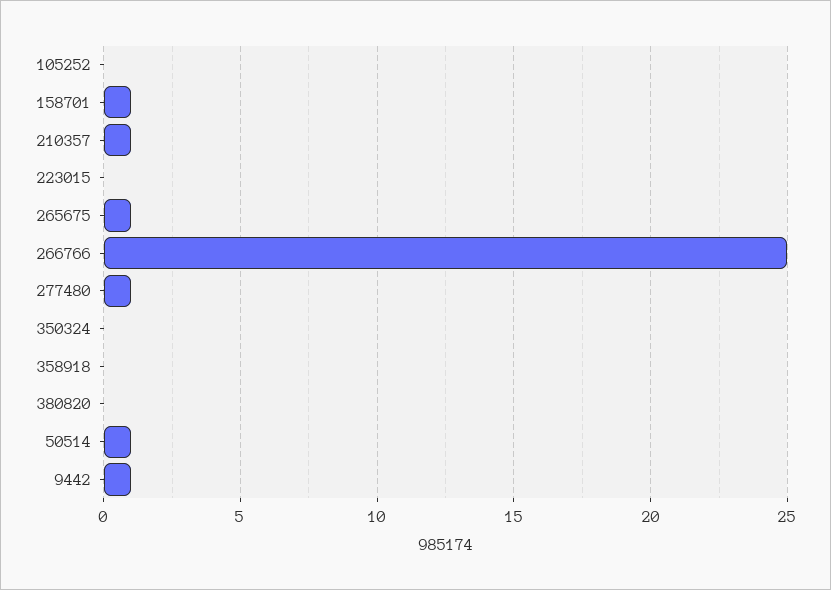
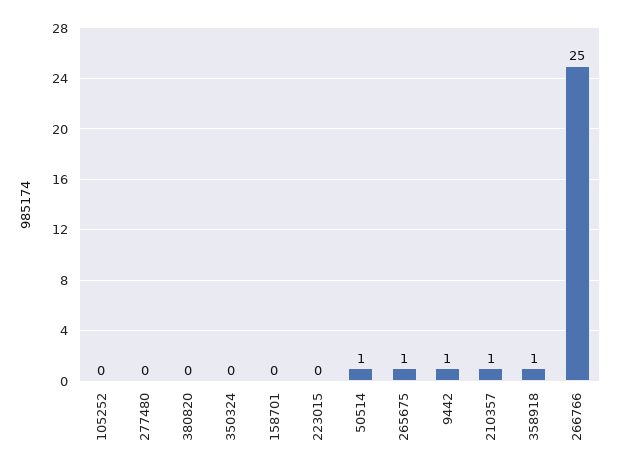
  {
    "105252": 0,
-   "158701": 1,
+   "158701": 0,
    "210357": 1,
    "223015": 0,
    "265675": 1,
    "266766": 25,
-   "277480": 1,
+   "277480": 0,
    "350324": 0,
-   "358918": 0,
+   "358918": 1,
    "380820": 0,
    "50514": 1,
    "9442": 1
  }

